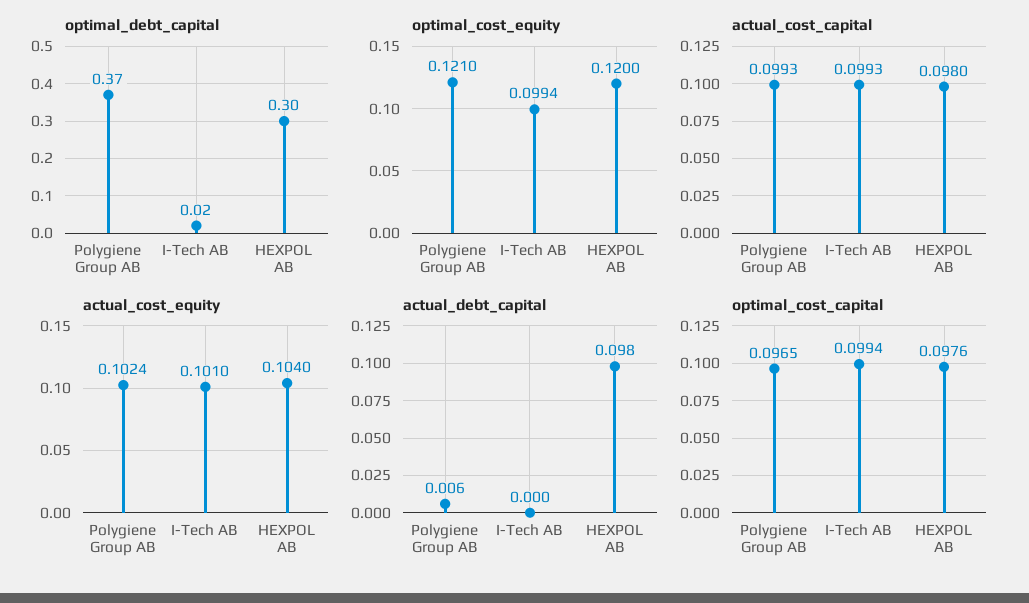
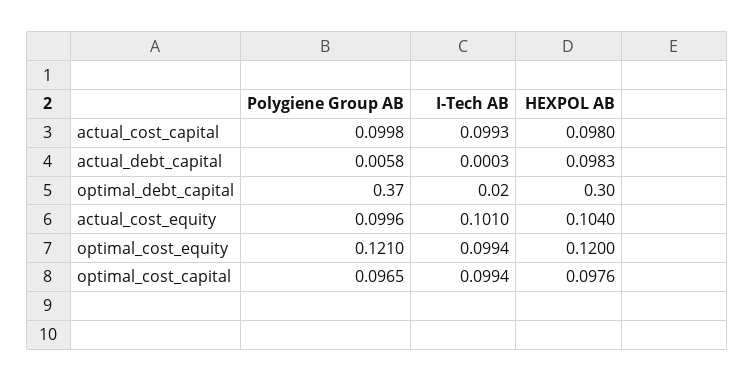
  {
    "optimal_debt_capital": {
      "Polygiene Group AB": 0.37,
      "I-Tech AB": 0.02,
      "HEXPOL AB": 0.3
    },
    "optimal_cost_equity": {
      "Polygiene Group AB": 0.121,
      "I-Tech AB": 0.0994,
      "HEXPOL AB": 0.12
    },
    "actual_cost_capital": {
-     "Polygiene Group AB": 0.0993,
+     "Polygiene Group AB": 0.0998,
      "I-Tech AB": 0.0993,
      "HEXPOL AB": 0.098
    },
    "actual_cost_equity": {
-     "Polygiene Group AB": 0.1024,
+     "Polygiene Group AB": 0.0996,
      "I-Tech AB": 0.101,
      "HEXPOL AB": 0.104
    },
    "actual_debt_capital": {
      "Polygiene Group AB": 0.0058,
      "I-Tech AB": 0.0003,
      "HEXPOL AB": 0.0983
    },
    "optimal_cost_capital": {
      "Polygiene Group AB": 0.0965,
      "I-Tech AB": 0.0994,
      "HEXPOL AB": 0.0976
    }
  }

